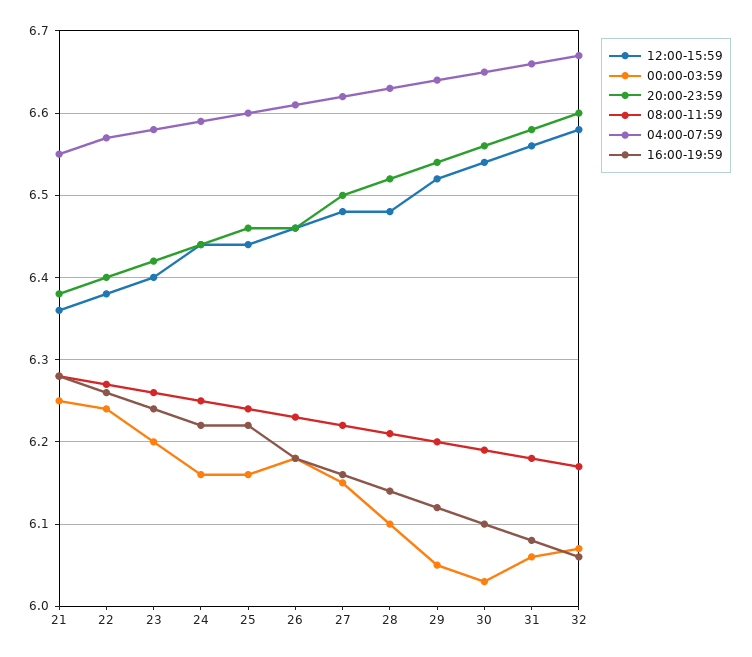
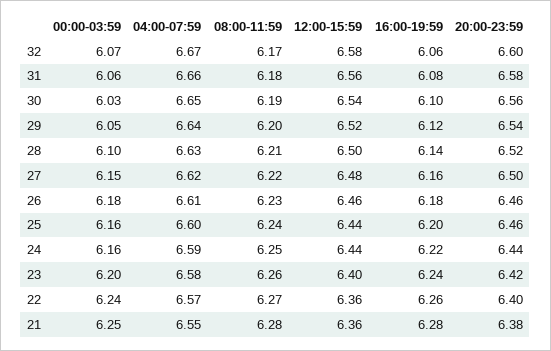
  {
    "12:00-15:59": {
      "21": 6.36,
-     "22": 6.38,
+     "22": 6.36,
      "23": 6.4,
      "24": 6.44,
      "25": 6.44,
      "26": 6.46,
      "27": 6.48,
-     "28": 6.48,
+     "28": 6.5,
      "29": 6.52,
      "30": 6.54,
      "31": 6.56,
      "32": 6.58
    },
    "00:00-03:59": {
      "21": 6.25,
      "22": 6.24,
      "23": 6.2,
      "24": 6.16,
      "25": 6.16,
      "26": 6.18,
      "27": 6.15,
      "28": 6.1,
      "29": 6.05,
      "30": 6.03,
      "31": 6.06,
      "32": 6.07
    },
    "20:00-23:59": {
      "21": 6.38,
      "22": 6.4,
      "23": 6.42,
      "24": 6.44,
      "25": 6.46,
      "26": 6.46,
      "27": 6.5,
      "28": 6.52,
      "29": 6.54,
      "30": 6.56,
      "31": 6.58,
      "32": 6.6
    },
    "08:00-11:59": {
      "21": 6.28,
      "22": 6.27,
      "23": 6.26,
      "24": 6.25,
      "25": 6.24,
      "26": 6.23,
      "27": 6.22,
      "28": 6.21,
      "29": 6.2,
      "30": 6.19,
      "31": 6.18,
      "32": 6.17
    },
    "04:00-07:59": {
      "21": 6.55,
      "22": 6.57,
      "23": 6.58,
      "24": 6.59,
      "25": 6.6,
      "26": 6.61,
      "27": 6.62,
      "28": 6.63,
      "29": 6.64,
      "30": 6.65,
      "31": 6.66,
      "32": 6.67
    },
    "16:00-19:59": {
      "21": 6.28,
      "22": 6.26,
      "23": 6.24,
      "24": 6.22,
-     "25": 6.22,
+     "25": 6.2,
      "26": 6.18,
      "27": 6.16,
      "28": 6.14,
      "29": 6.12,
      "30": 6.1,
      "31": 6.08,
      "32": 6.06
    }
  }

